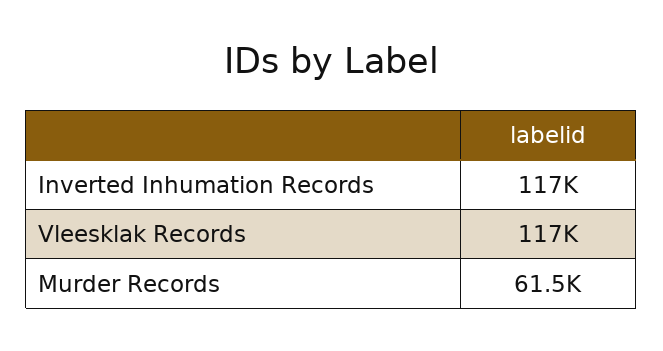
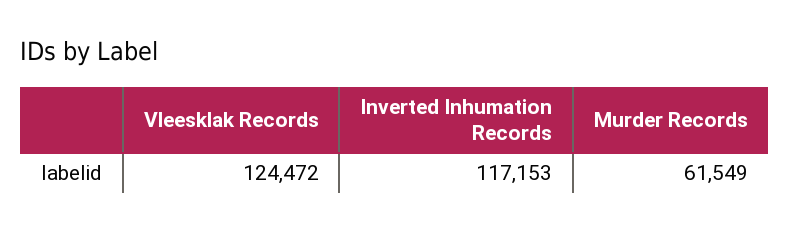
  {
    "Inverted Inhumation Records": 117153,
-   "Vleesklak Records": 117000,
+   "Vleesklak Records": 124472,
    "Murder Records": 61549
  }

